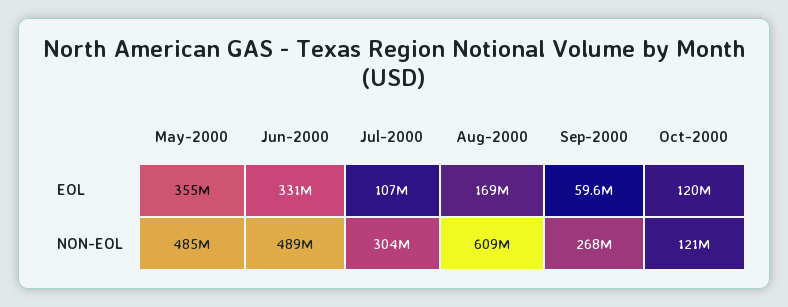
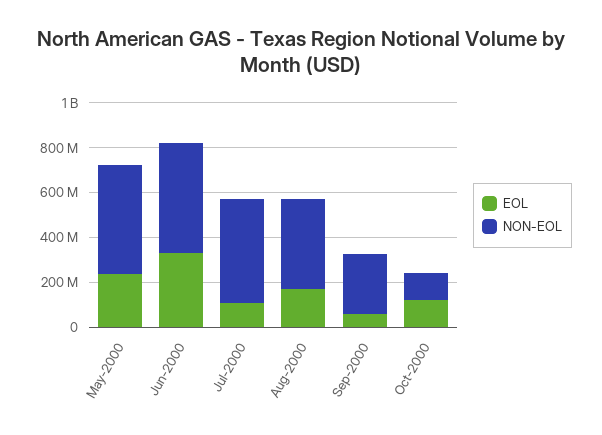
  {
    "EOL": {
-     "May-2000": 355000000,
+     "May-2000": 250000000,
      "Jun-2000": 331000000,
      "Jul-2000": 107000000,
      "Aug-2000": 169000000,
      "Sep-2000": 59600000,
      "Oct-2000": 120000000
    },
    "NON-EOL": {
      "May-2000": 485000000,
      "Jun-2000": 489000000,
-     "Jul-2000": 304000000,
+     "Jul-2000": 450000000,
-     "Aug-2000": 609000000,
+     "Aug-2000": 400000000,
      "Sep-2000": 268000000,
      "Oct-2000": 121000000
    }
  }

